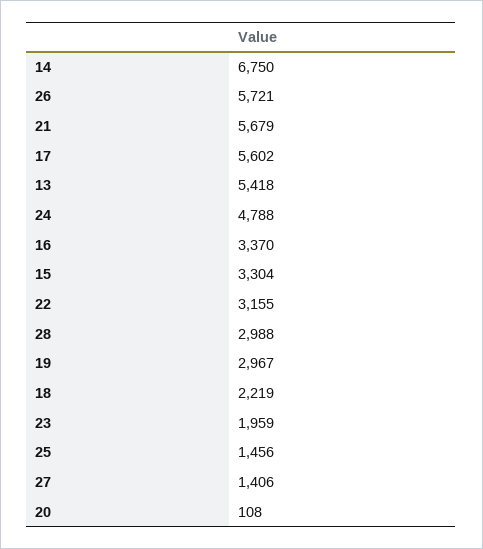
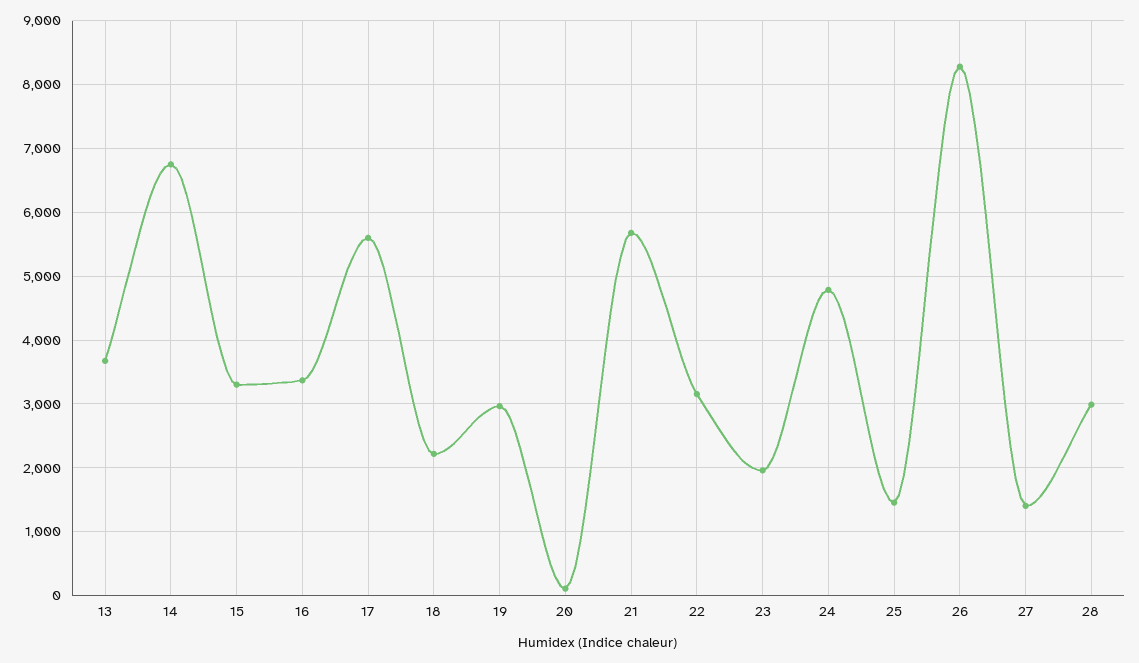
  {
    "14": 6750,
-   "26": 5721,
+   "26": 8300,
    "21": 5679,
    "17": 5602,
-   "13": 5418,
+   "13": 3700,
    "24": 4788,
    "16": 3370,
    "15": 3304,
    "22": 3155,
    "28": 2988,
    "19": 2967,
    "18": 2219,
    "23": 1959,
    "25": 1456,
    "27": 1406,
    "20": 108
  }

